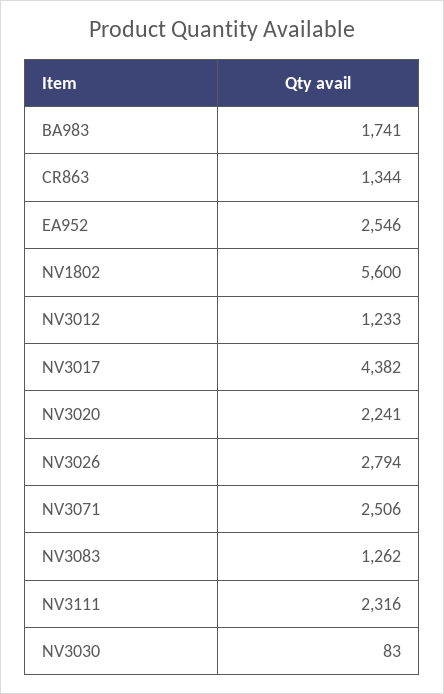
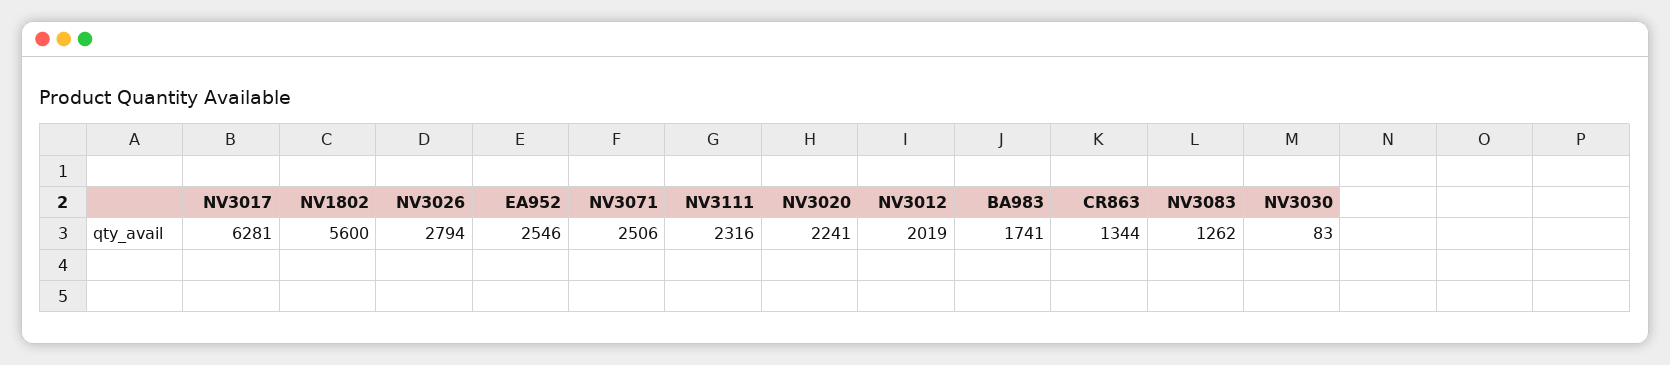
  {
    "BA983": 1741,
    "CR863": 1344,
    "EA952": 2546,
    "NV1802": 5600,
-   "NV3012": 1233,
+   "NV3012": 2019,
-   "NV3017": 4382,
+   "NV3017": 6281,
    "NV3020": 2241,
    "NV3026": 2794,
    "NV3071": 2506,
    "NV3083": 1262,
    "NV3111": 2316,
    "NV3030": 83
  }

